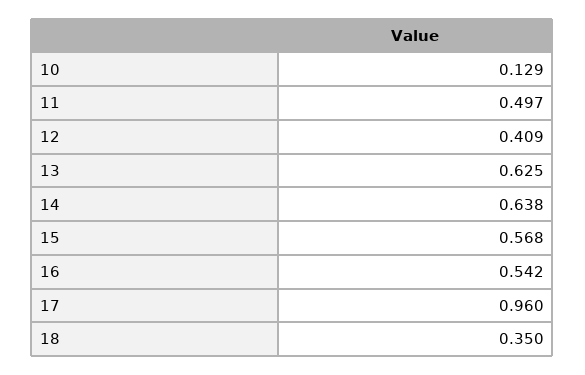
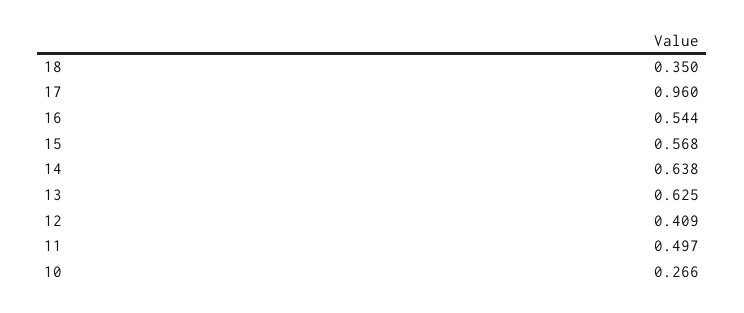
  {
-   "10": 0.129,
+   "10": 0.266,
    "11": 0.497,
    "12": 0.409,
    "13": 0.625,
    "14": 0.638,
    "15": 0.568,
-   "16": 0.542,
+   "16": 0.544,
    "17": 0.96,
    "18": 0.35
  }

